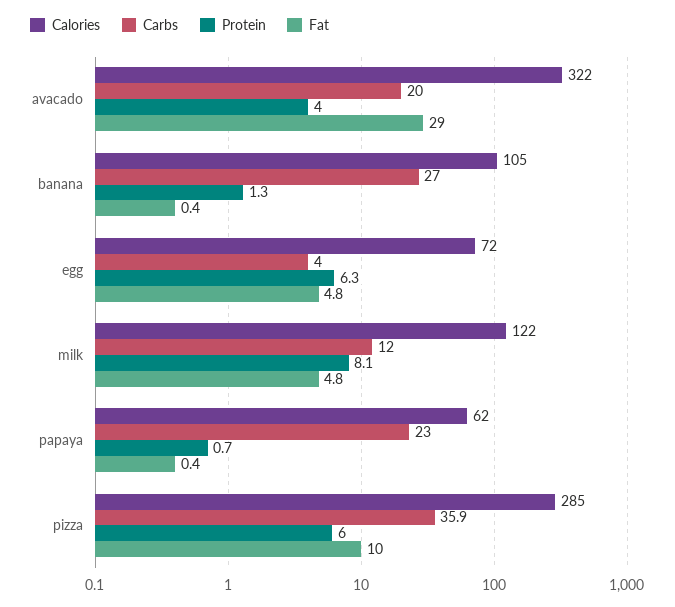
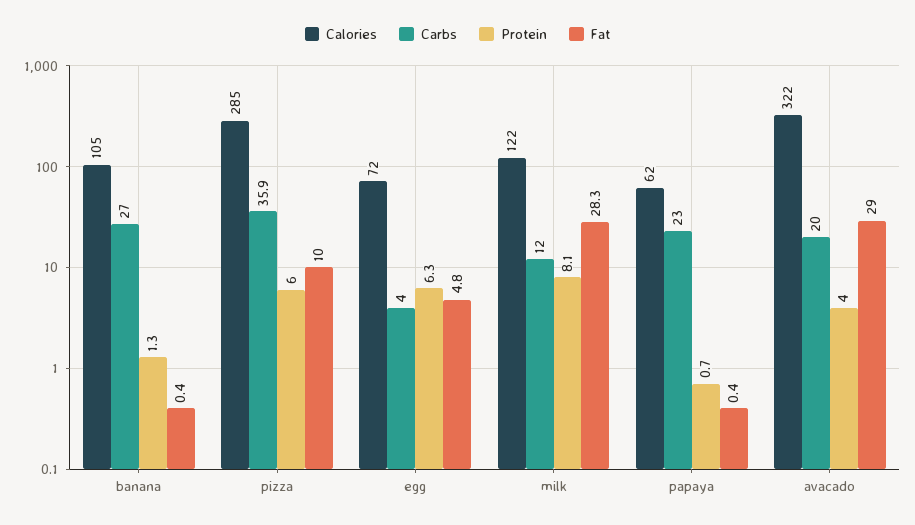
  {
    "Calories": {
      "avacado": 322,
      "banana": 105,
      "egg": 72,
      "milk": 122,
      "papaya": 62,
      "pizza": 285
    },
    "Carbs": {
      "avacado": 20,
      "banana": 27,
      "egg": 4,
      "milk": 12,
      "papaya": 23,
      "pizza": 35.9
    },
    "Protein": {
      "avacado": 4,
      "banana": 1.3,
      "egg": 6.3,
      "milk": 8.1,
      "papaya": 0.7,
      "pizza": 6
    },
    "Fat": {
      "avacado": 29,
      "banana": 0.4,
      "egg": 4.8,
-     "milk": 4.8,
+     "milk": 28.3,
      "papaya": 0.4,
      "pizza": 10
    }
  }

